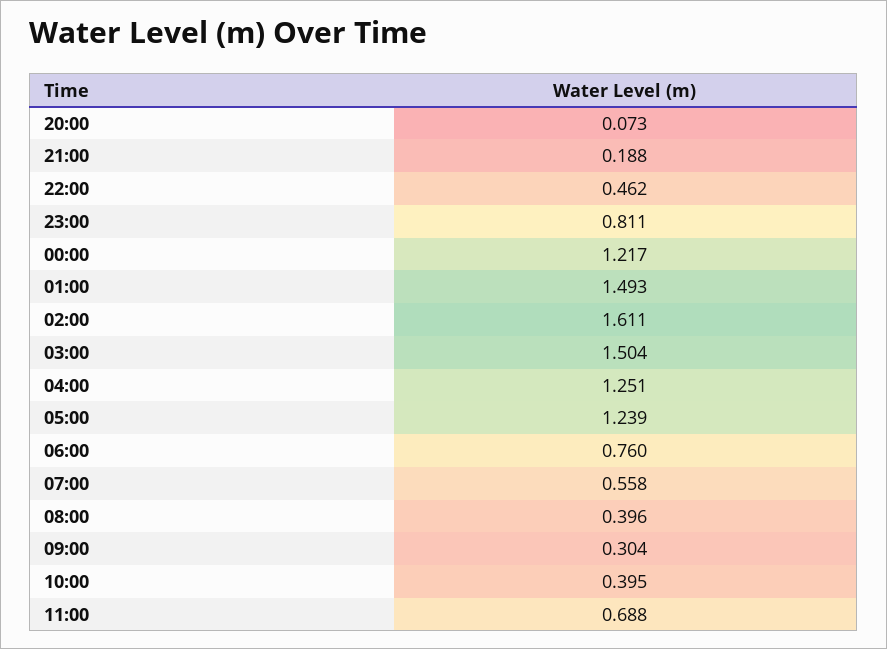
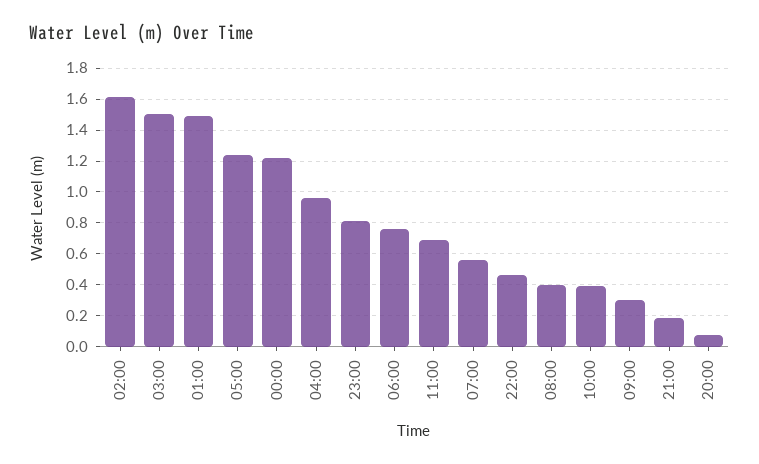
  {
    "20:00": 0.073,
    "21:00": 0.188,
    "22:00": 0.462,
    "23:00": 0.811,
    "00:00": 1.217,
    "01:00": 1.493,
    "02:00": 1.611,
    "03:00": 1.504,
-   "04:00": 1.251,
+   "04:00": 0.95,
    "05:00": 1.239,
    "06:00": 0.76,
    "07:00": 0.558,
    "08:00": 0.396,
    "09:00": 0.304,
    "10:00": 0.395,
    "11:00": 0.688
  }

